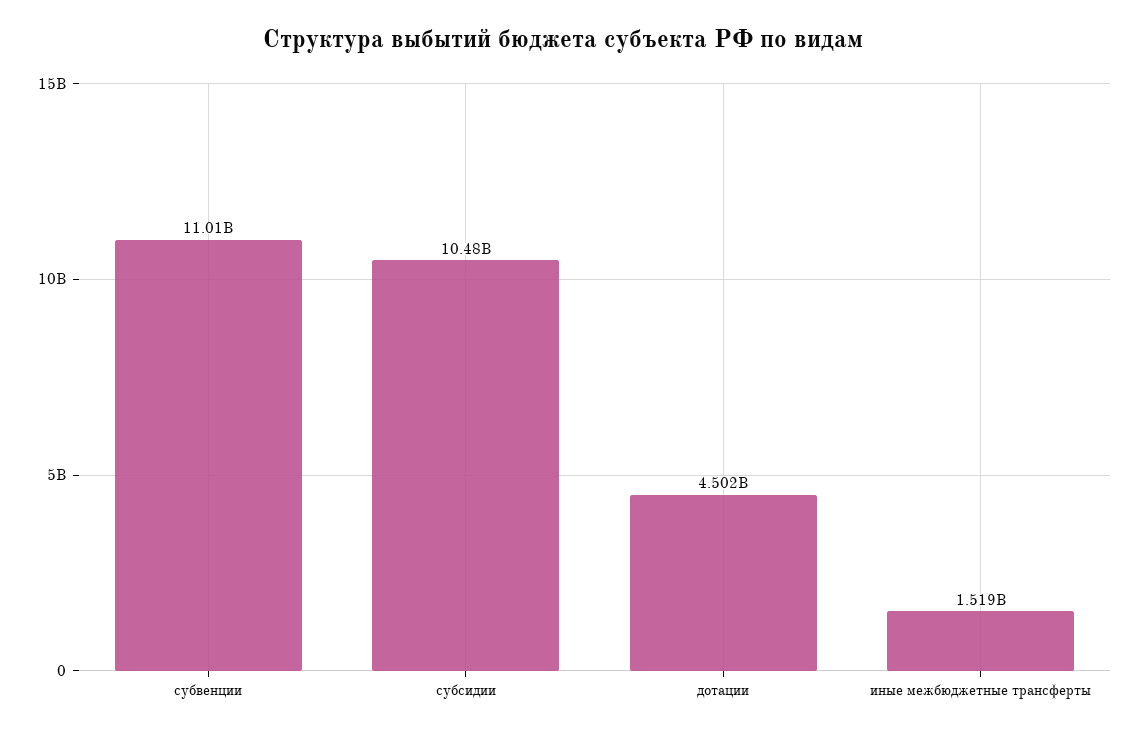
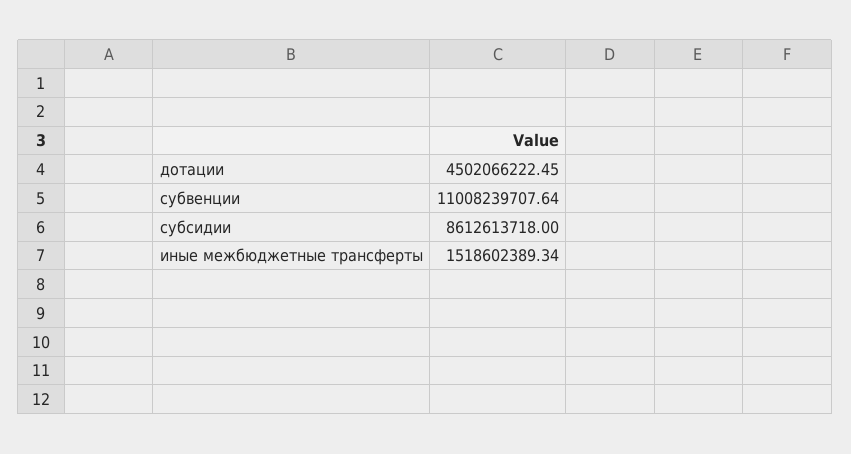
  {
    "субвенции": 11008239707.64,
-   "субсидии": 10480000000,
+   "субсидии": 8612613718,
    "дотации": 4502066222.45,
    "иные межбюджетные трансферты": 1518602389.34
  }

